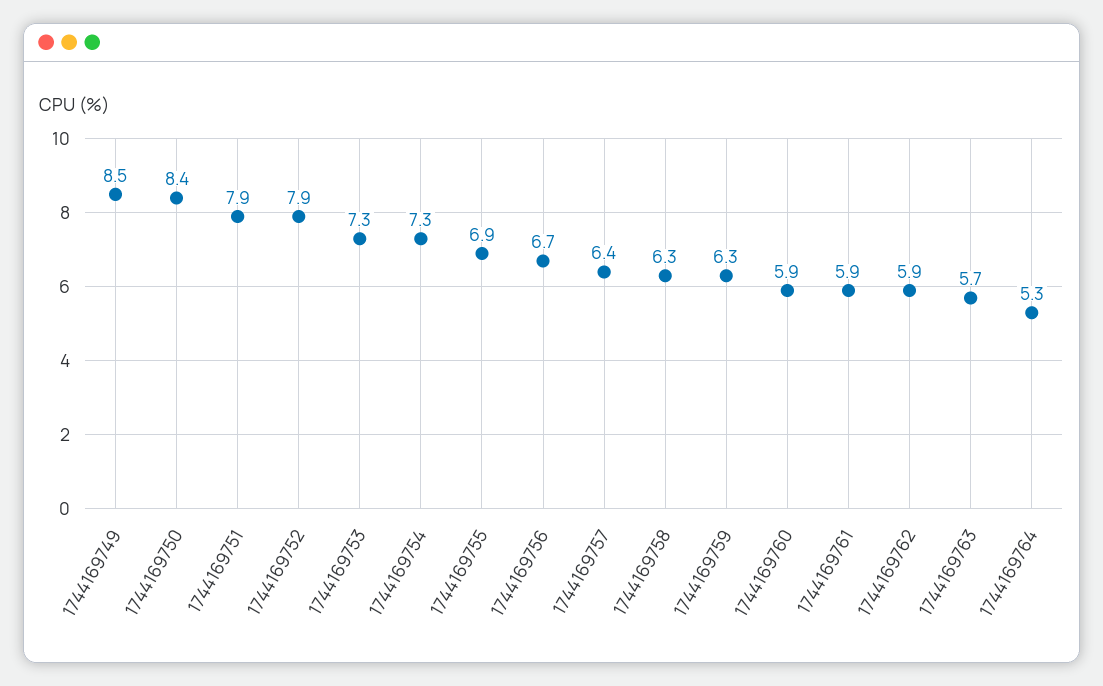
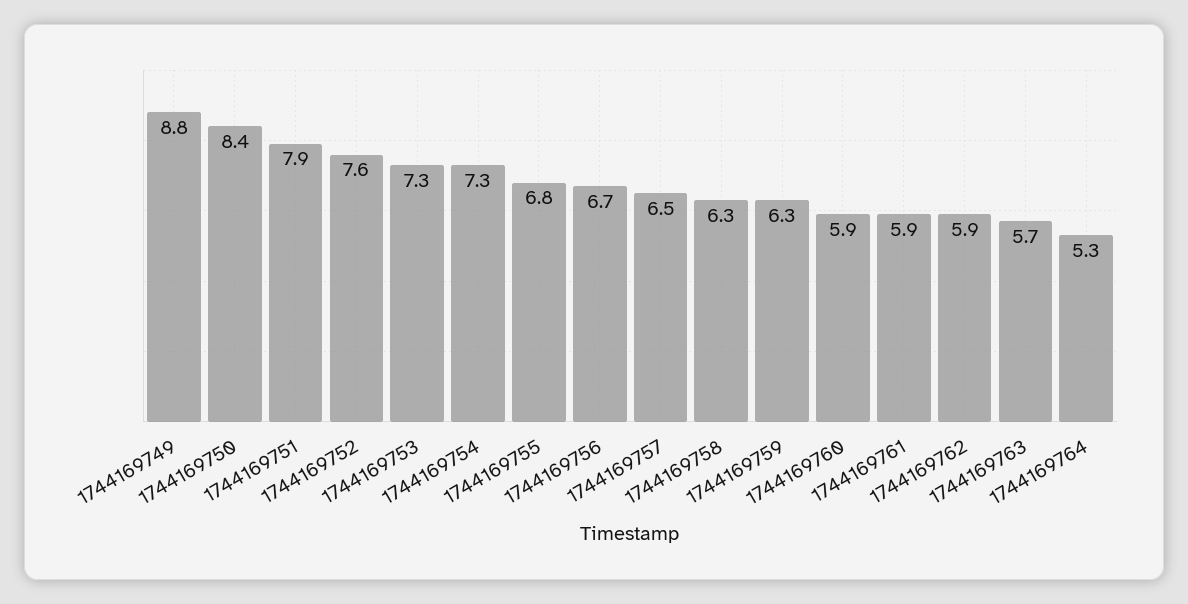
  {
-   "1744169749": 8.5,
+   "1744169749": 8.8,
    "1744169750": 8.4,
    "1744169751": 7.9,
-   "1744169752": 7.9,
+   "1744169752": 7.6,
    "1744169753": 7.3,
    "1744169754": 7.3,
-   "1744169755": 6.9,
+   "1744169755": 6.8,
    "1744169756": 6.7,
-   "1744169757": 6.4,
+   "1744169757": 6.5,
    "1744169758": 6.3,
    "1744169759": 6.3,
    "1744169760": 5.9,
    "1744169761": 5.9,
    "1744169762": 5.9,
    "1744169763": 5.7,
    "1744169764": 5.3
  }

